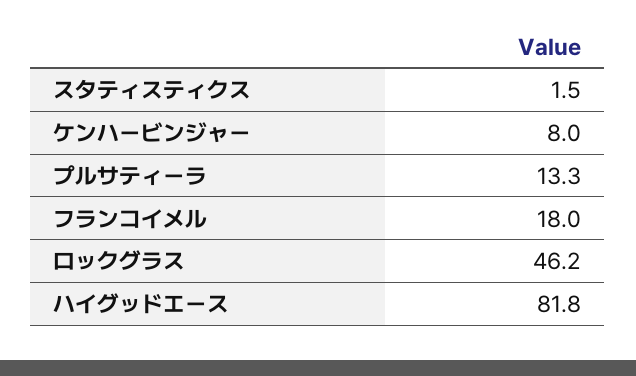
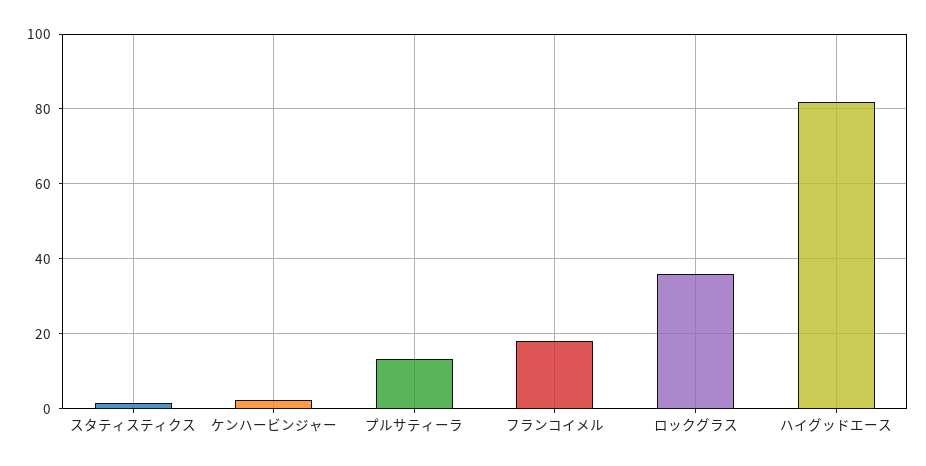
  {
    "スタティスティクス": 1.5,
-   "ケンハービンジャー": 8,
+   "ケンハービンジャー": 2,
    "プルサティーラ": 13.3,
    "フランコイメル": 18,
-   "ロックグラス": 46.2,
+   "ロックグラス": 36,
    "ハイグッドエース": 81.8
  }

